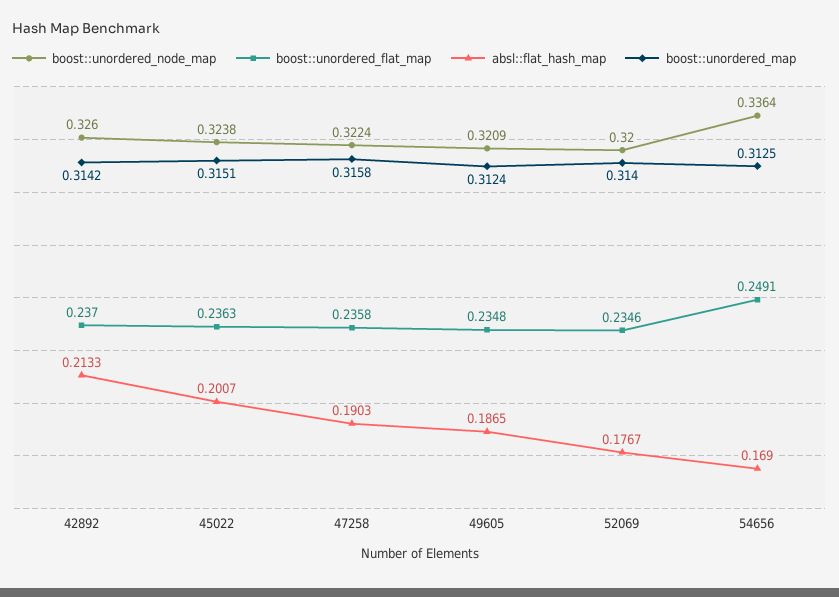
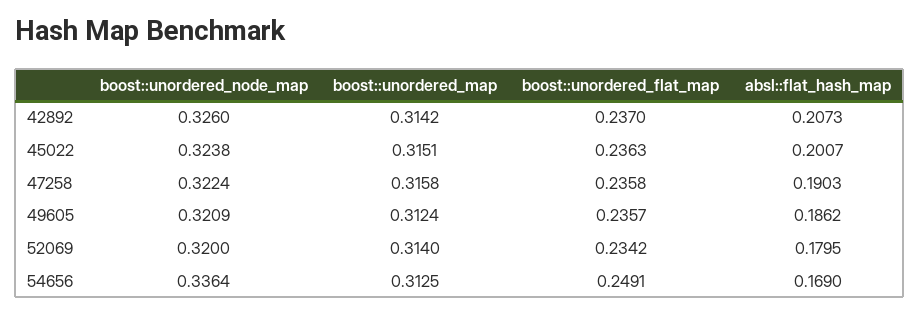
  {
    "boost::unordered_node_map": {
      "42892": 0.326,
      "45022": 0.3238,
      "47258": 0.3224,
      "49605": 0.3209,
      "52069": 0.32,
      "54656": 0.3364
    },
    "boost::unordered_flat_map": {
      "42892": 0.237,
      "45022": 0.2363,
      "47258": 0.2358,
-     "49605": 0.2348,
+     "49605": 0.2357,
-     "52069": 0.2346,
+     "52069": 0.2342,
      "54656": 0.2491
    },
    "absl::flat_hash_map": {
-     "42892": 0.2133,
+     "42892": 0.2073,
      "45022": 0.2007,
      "47258": 0.1903,
-     "49605": 0.1865,
+     "49605": 0.1862,
-     "52069": 0.1767,
+     "52069": 0.1795,
      "54656": 0.169
    },
    "boost::unordered_map": {
      "42892": 0.3142,
      "45022": 0.3151,
      "47258": 0.3158,
      "49605": 0.3124,
      "52069": 0.314,
      "54656": 0.3125
    }
  }

